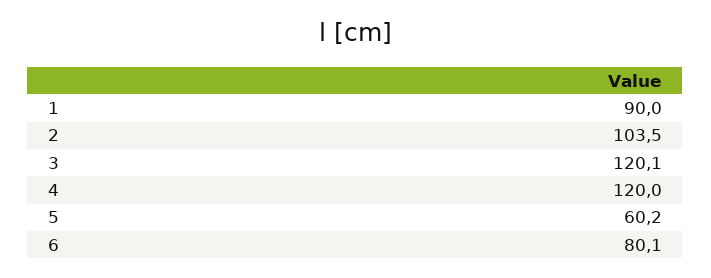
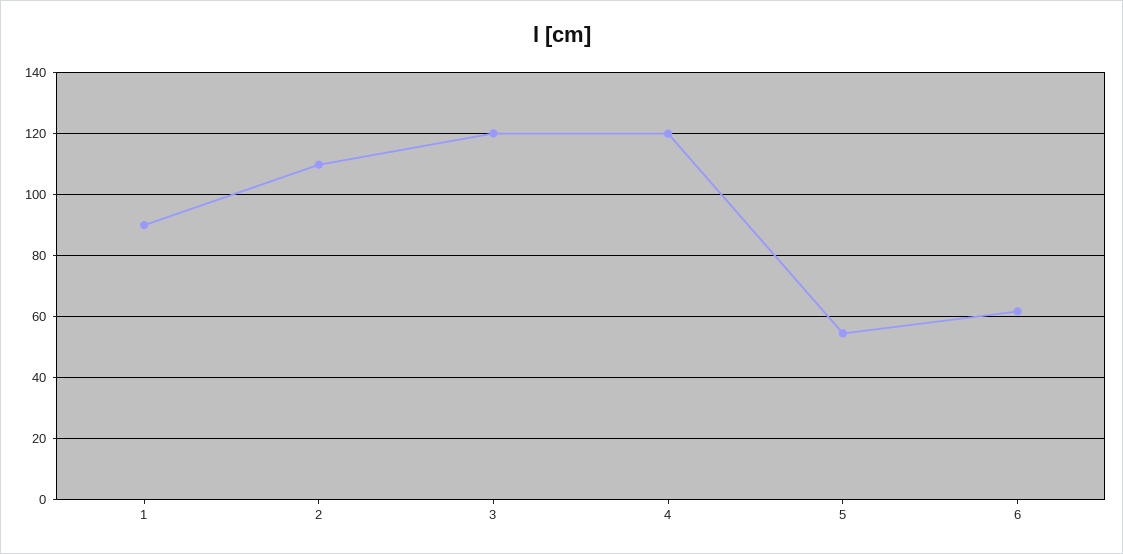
  {
    "1": 90,
-   "2": 103.5,
+   "2": 110,
    "3": 120.1,
    "4": 120,
-   "5": 60.2,
+   "5": 54,
-   "6": 80.1
+   "6": 62
  }

